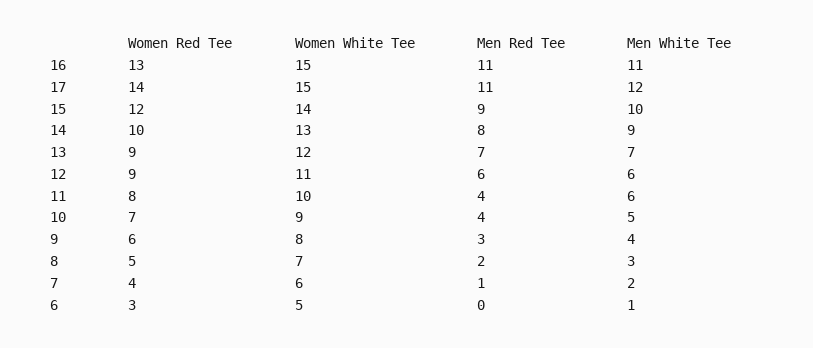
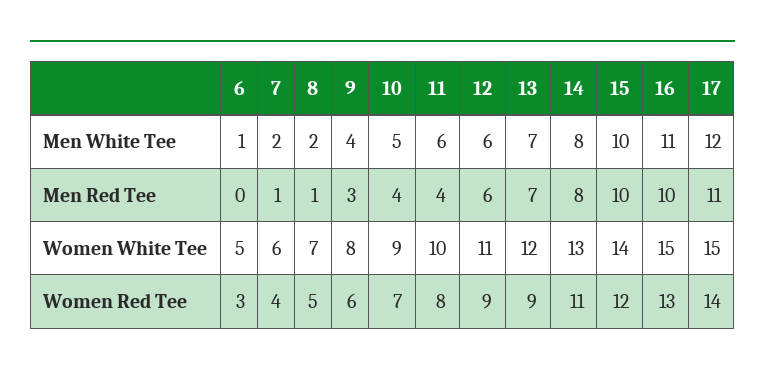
  {
    "Women Red Tee": {
      "16": 13,
      "17": 14,
      "15": 12,
-     "14": 10,
+     "14": 11,
      "13": 9,
      "12": 9,
      "11": 8,
      "10": 7,
      "9": 6,
      "8": 5,
      "7": 4,
      "6": 3
    },
    "Women White Tee": {
      "16": 15,
      "17": 15,
      "15": 14,
      "14": 13,
      "13": 12,
      "12": 11,
      "11": 10,
      "10": 9,
      "9": 8,
      "8": 7,
      "7": 6,
      "6": 5
    },
    "Men Red Tee": {
-     "16": 11,
+     "16": 10,
      "17": 11,
-     "15": 9,
+     "15": 10,
      "14": 8,
      "13": 7,
      "12": 6,
      "11": 4,
      "10": 4,
      "9": 3,
-     "8": 2,
+     "8": 1,
      "7": 1,
      "6": 0
    },
    "Men White Tee": {
      "16": 11,
      "17": 12,
      "15": 10,
-     "14": 9,
+     "14": 8,
      "13": 7,
      "12": 6,
      "11": 6,
      "10": 5,
      "9": 4,
-     "8": 3,
+     "8": 2,
      "7": 2,
      "6": 1
    }
  }

